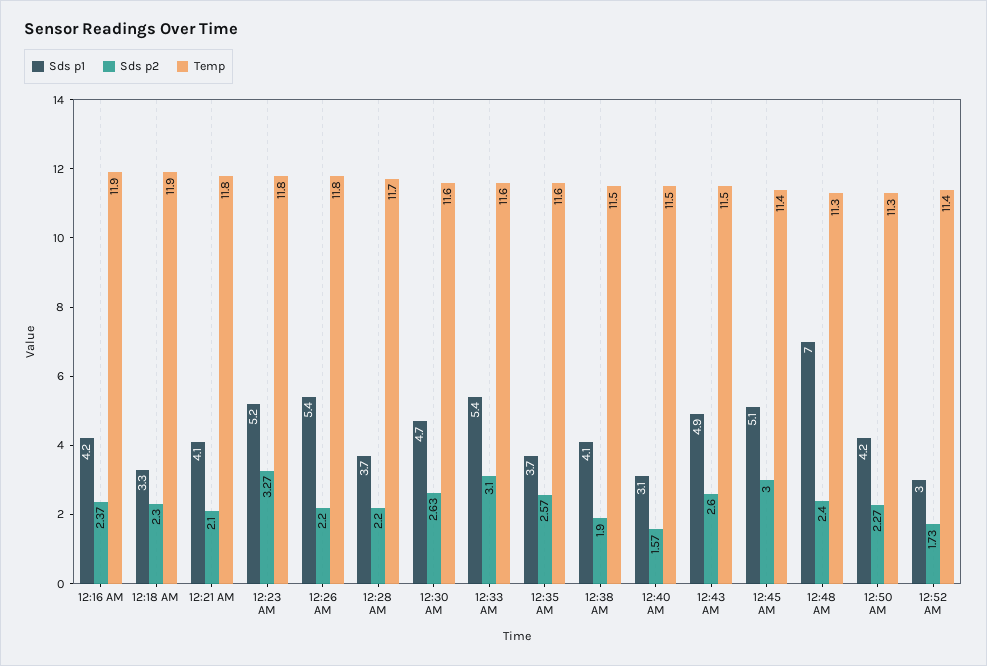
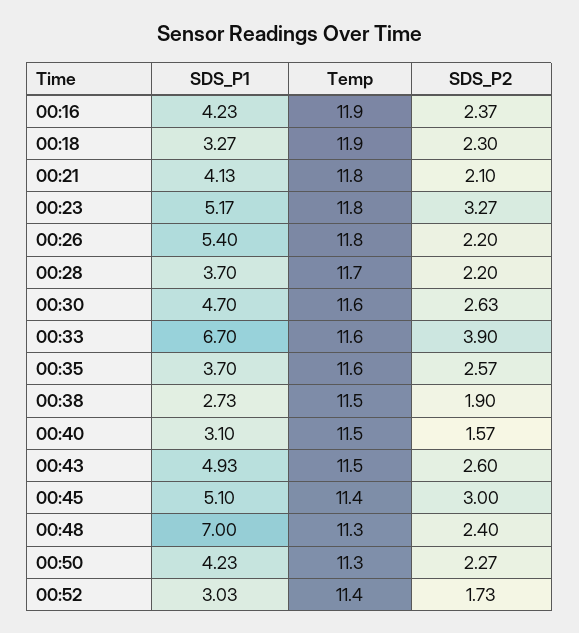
  {
    "Sds p1": {
      "12:16 AM": 4.23,
      "12:18 AM": 3.27,
      "12:21 AM": 4.13,
      "12:23 AM": 5.17,
      "12:26 AM": 5.4,
      "12:28 AM": 3.7,
      "12:30 AM": 4.7,
-     "12:33 AM": 5.4,
+     "12:33 AM": 6.7,
      "12:35 AM": 3.7,
-     "12:38 AM": 4.1,
+     "12:38 AM": 2.73,
      "12:40 AM": 3.1,
      "12:43 AM": 4.93,
      "12:45 AM": 5.1,
      "12:48 AM": 7,
      "12:50 AM": 4.23,
      "12:52 AM": 3.03
    },
    "Sds p2": {
      "12:16 AM": 2.37,
      "12:18 AM": 2.3,
      "12:21 AM": 2.1,
      "12:23 AM": 3.27,
      "12:26 AM": 2.2,
      "12:28 AM": 2.2,
      "12:30 AM": 2.63,
-     "12:33 AM": 3.1,
+     "12:33 AM": 3.9,
      "12:35 AM": 2.57,
      "12:38 AM": 1.9,
      "12:40 AM": 1.57,
      "12:43 AM": 2.6,
      "12:45 AM": 3,
      "12:48 AM": 2.4,
      "12:50 AM": 2.27,
      "12:52 AM": 1.73
    },
    "Temp": {
      "12:16 AM": 11.9,
      "12:18 AM": 11.9,
      "12:21 AM": 11.8,
      "12:23 AM": 11.8,
      "12:26 AM": 11.8,
      "12:28 AM": 11.7,
      "12:30 AM": 11.6,
      "12:33 AM": 11.6,
      "12:35 AM": 11.6,
      "12:38 AM": 11.5,
      "12:40 AM": 11.5,
      "12:43 AM": 11.5,
      "12:45 AM": 11.4,
      "12:48 AM": 11.3,
      "12:50 AM": 11.3,
      "12:52 AM": 11.4
    }
  }

